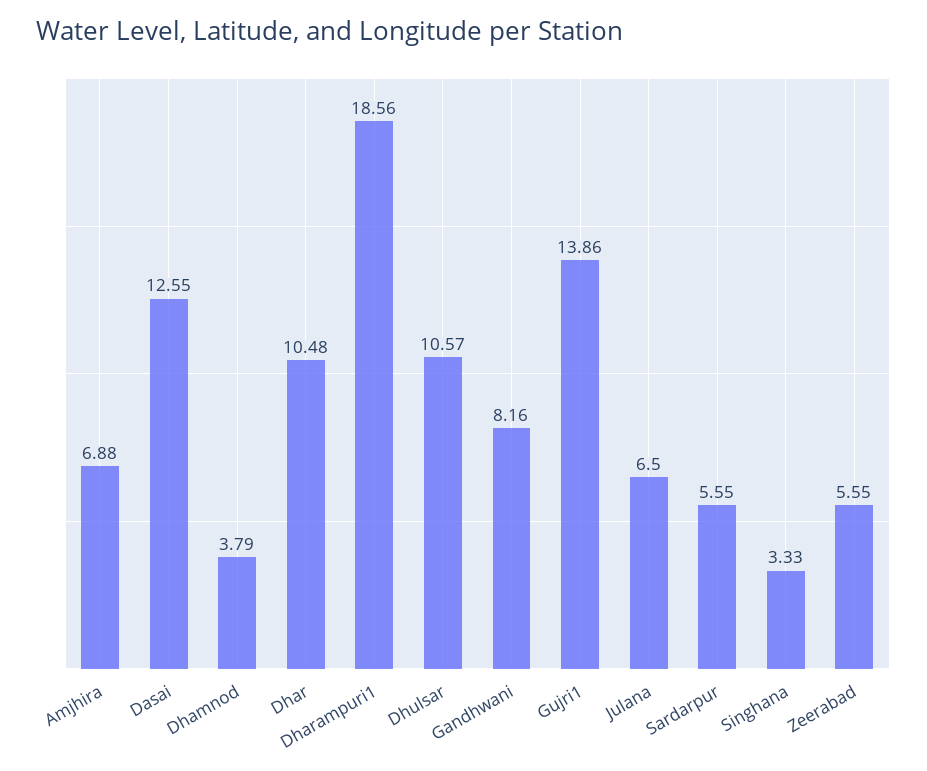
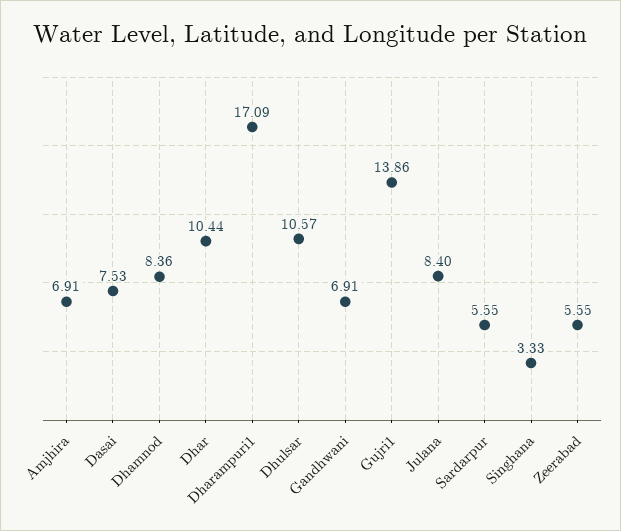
  {
-   "Amjhira": 6.88,
+   "Amjhira": 6.91,
-   "Dasai": 12.55,
+   "Dasai": 7.53,
-   "Dhamnod": 3.79,
+   "Dhamnod": 8.36,
-   "Dhar": 10.48,
+   "Dhar": 10.44,
-   "Dharampuri1": 18.56,
+   "Dharampuri1": 17.09,
    "Dhulsar": 10.57,
-   "Gandhwani": 8.16,
+   "Gandhwani": 6.91,
    "Gujri1": 13.86,
-   "Julana": 6.5,
+   "Julana": 8.4,
    "Sardarpur": 5.55,
    "Singhana": 3.33,
    "Zeerabad": 5.55
  }

